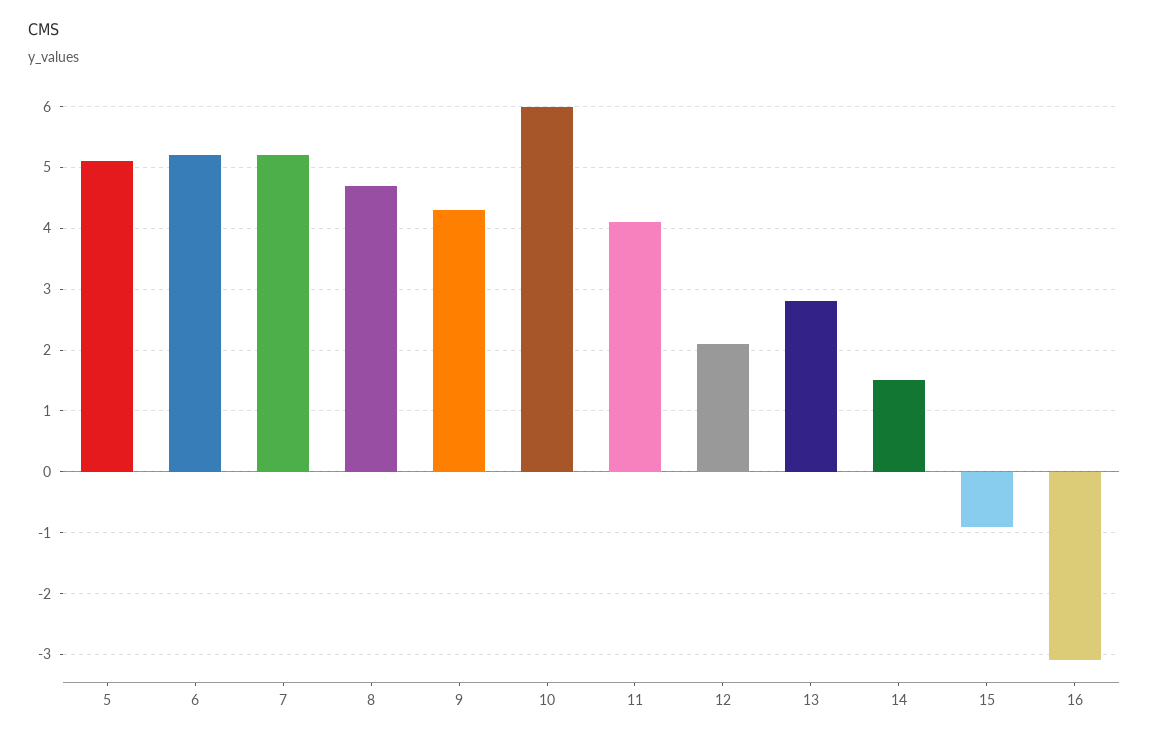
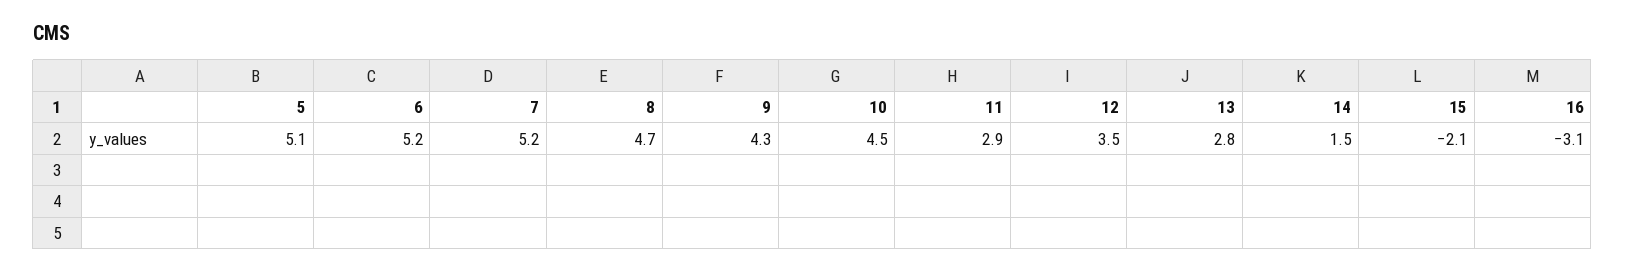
  {
    "5": 5.1,
    "6": 5.2,
    "7": 5.2,
    "8": 4.7,
    "9": 4.3,
-   "10": 6,
+   "10": 4.5,
-   "11": 4.1,
+   "11": 2.9,
-   "12": 2.1,
+   "12": 3.5,
    "13": 2.8,
    "14": 1.5,
-   "15": -0.9,
+   "15": -2.1,
    "16": -3.1
  }

